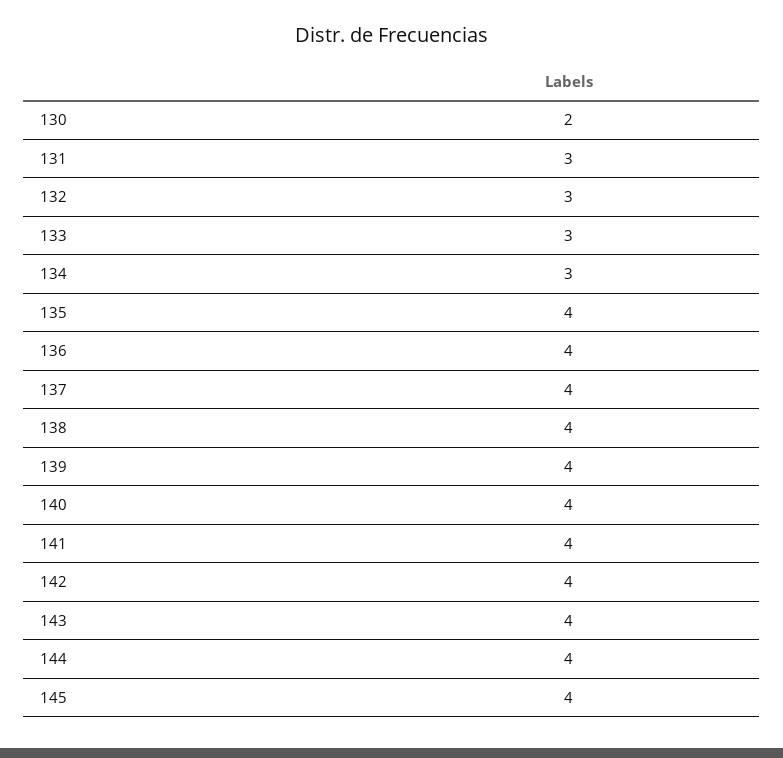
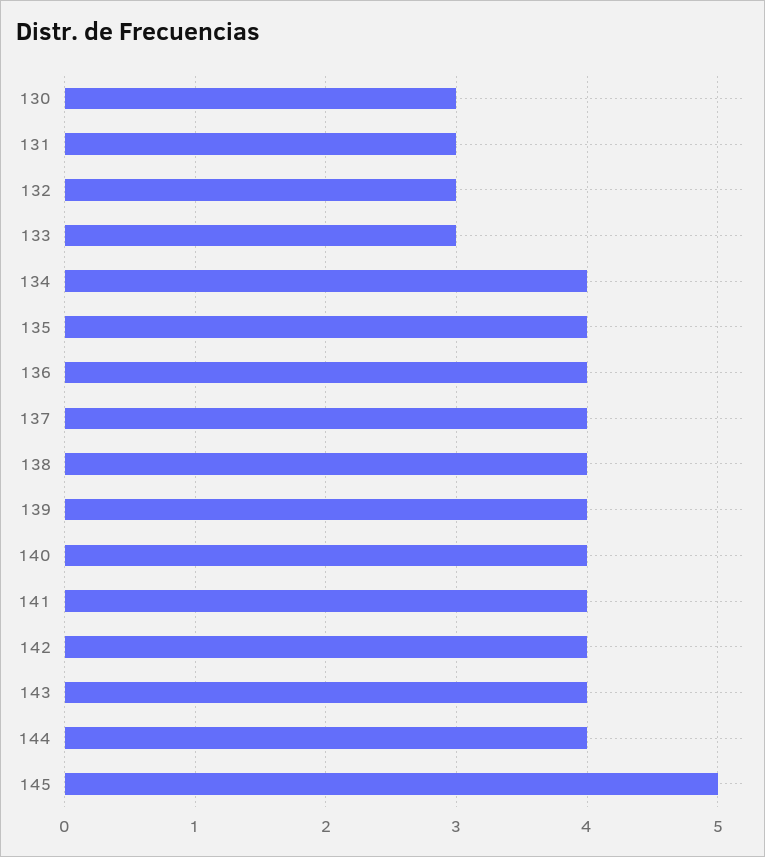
  {
-   "130": 2,
+   "130": 3,
    "131": 3,
    "132": 3,
    "133": 3,
-   "134": 3,
+   "134": 4,
    "135": 4,
    "136": 4,
    "137": 4,
    "138": 4,
    "139": 4,
    "140": 4,
    "141": 4,
    "142": 4,
    "143": 4,
    "144": 4,
-   "145": 4
+   "145": 5
  }

